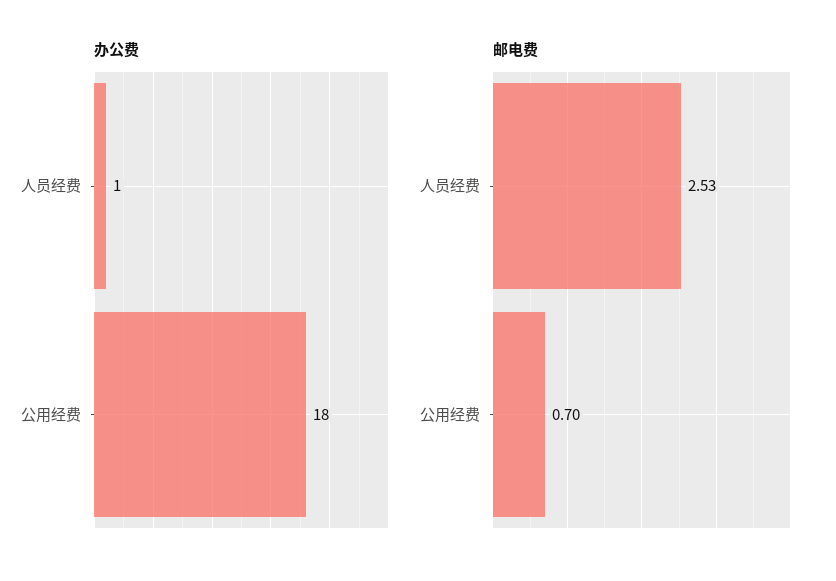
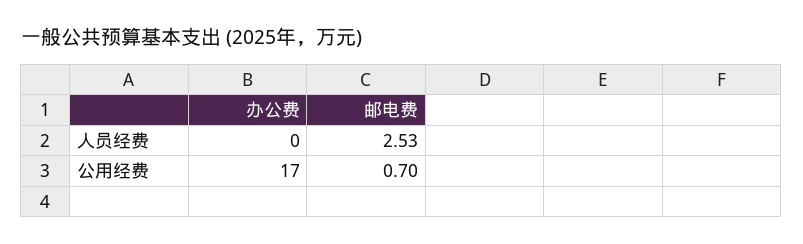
  {
    "办公费": {
-     "人员经费": 1,
+     "人员经费": 0,
-     "公用经费": 18
+     "公用经费": 17
    },
    "邮电费": {
      "人员经费": 2.53,
      "公用经费": 0.7
    }
  }

